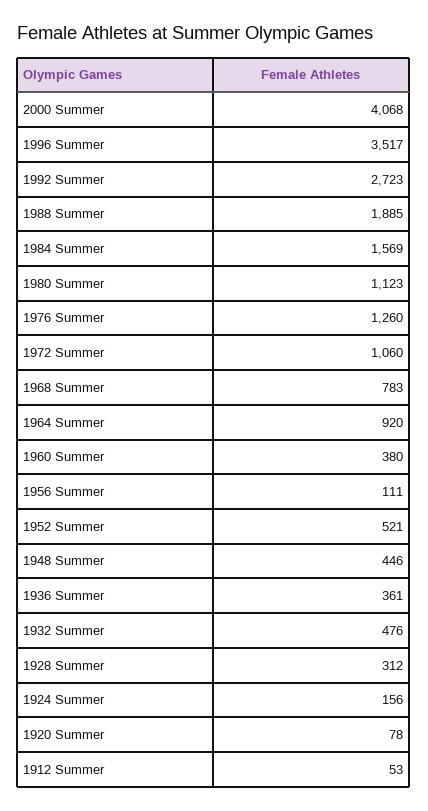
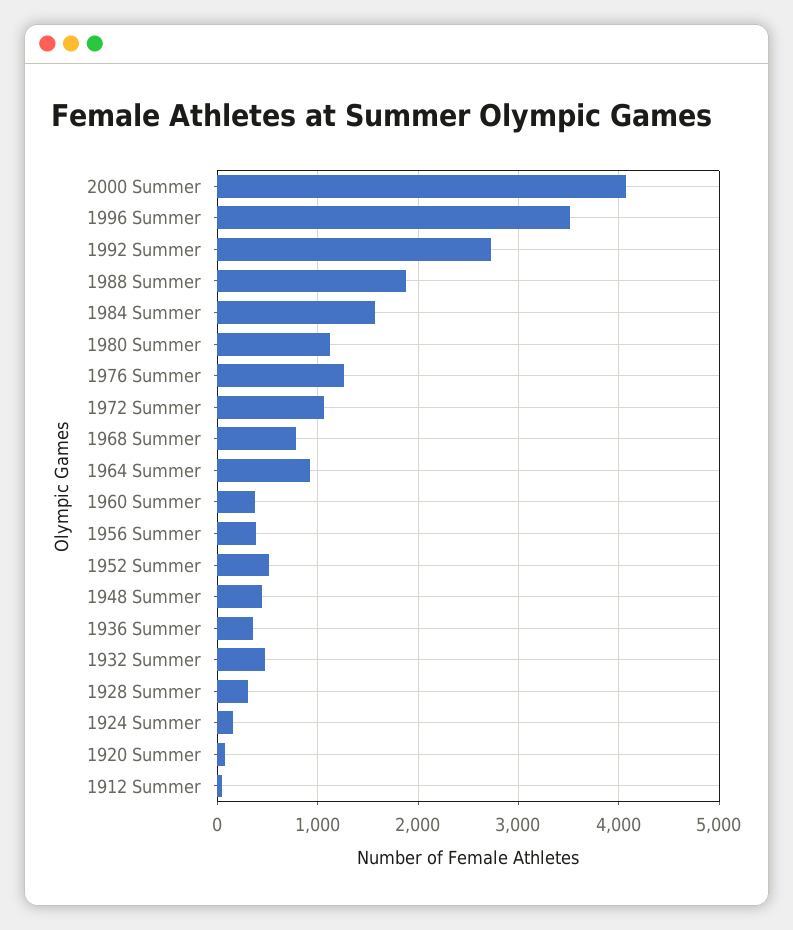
  {
    "2000 Summer": 4068,
    "1996 Summer": 3517,
    "1992 Summer": 2723,
    "1988 Summer": 1885,
    "1984 Summer": 1569,
    "1980 Summer": 1123,
    "1976 Summer": 1260,
    "1972 Summer": 1060,
    "1968 Summer": 783,
    "1964 Summer": 920,
    "1960 Summer": 380,
-   "1956 Summer": 111,
+   "1956 Summer": 400,
    "1952 Summer": 521,
    "1948 Summer": 446,
    "1936 Summer": 361,
    "1932 Summer": 476,
    "1928 Summer": 312,
    "1924 Summer": 156,
    "1920 Summer": 78,
    "1912 Summer": 53
  }

